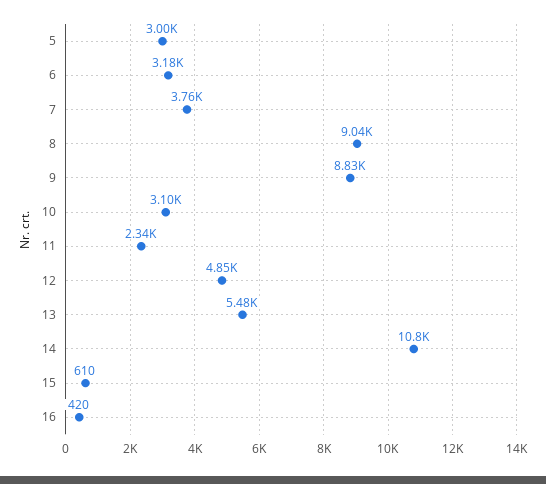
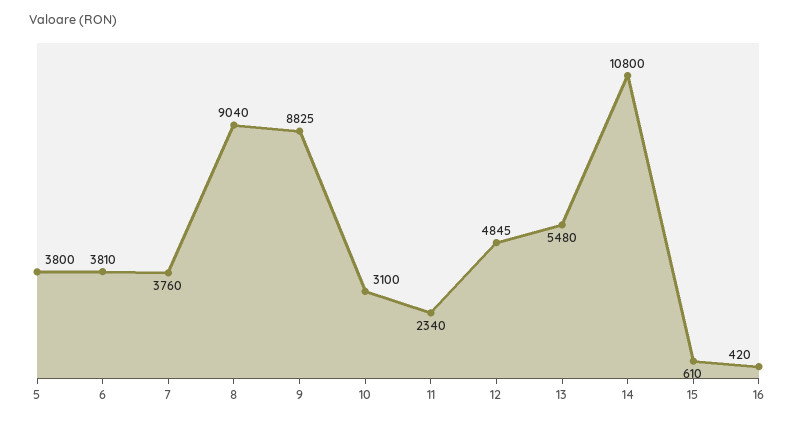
  {
-   "5": 3000,
+   "5": 3800,
-   "6": 3180,
+   "6": 3810,
    "7": 3760,
    "8": 9040,
    "9": 8825,
    "10": 3100,
    "11": 2340,
    "12": 4845,
    "13": 5480,
    "14": 10800,
    "15": 610,
    "16": 420
  }

